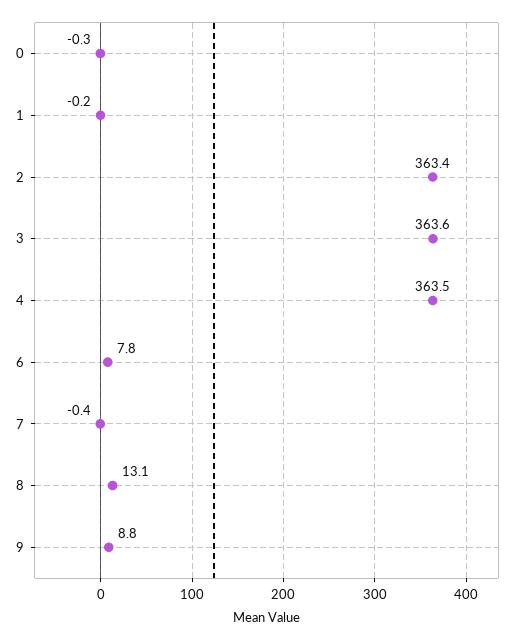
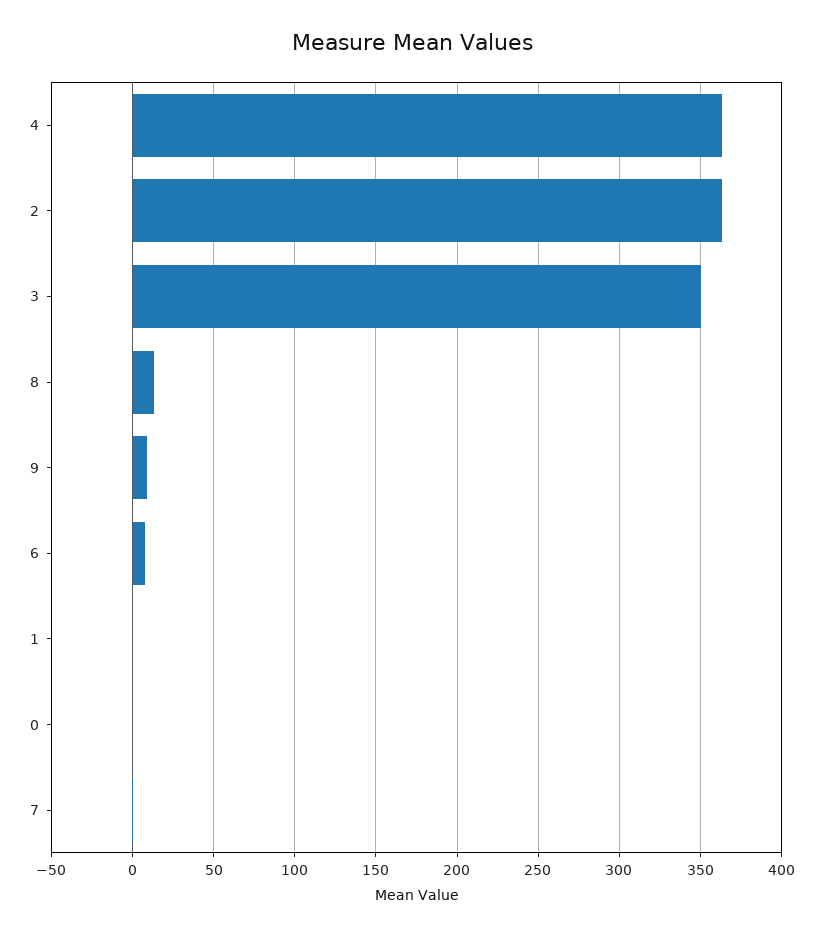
  {
    "0": -0.3,
    "1": -0.2,
    "2": 363.4,
-   "3": 363.6,
+   "3": 350,
    "4": 363.5,
    "6": 7.8,
    "7": -0.4,
    "8": 13.1,
    "9": 8.8
  }

